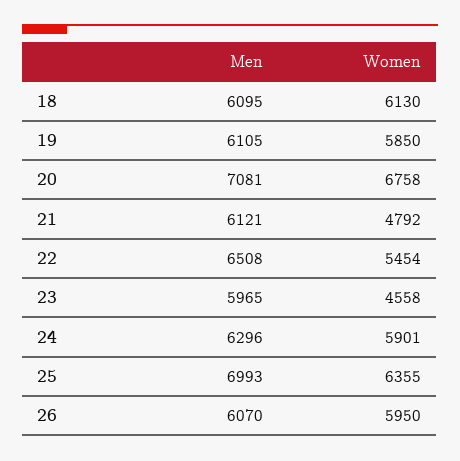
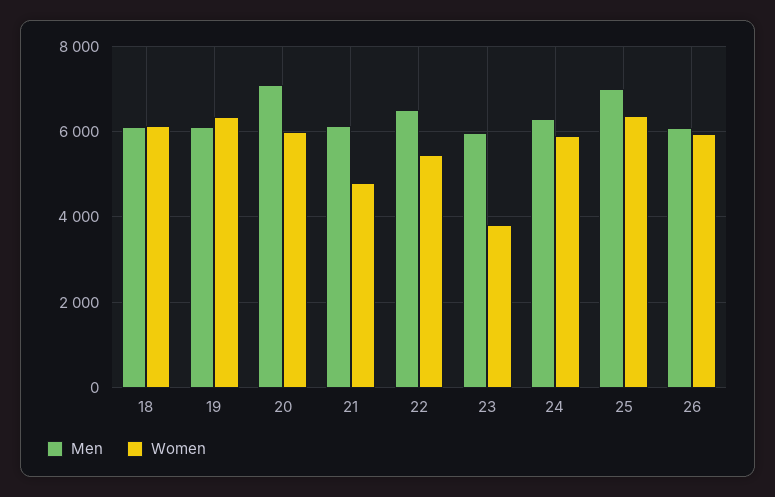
  {
    "Men": {
      "18": 6095,
      "19": 6105,
      "20": 7081,
      "21": 6121,
      "22": 6508,
      "23": 5965,
      "24": 6296,
      "25": 6993,
      "26": 6070
    },
    "Women": {
      "18": 6130,
-     "19": 5850,
+     "19": 6400,
-     "20": 6758,
+     "20": 6000,
      "21": 4792,
      "22": 5454,
-     "23": 4558,
+     "23": 3800,
      "24": 5901,
      "25": 6355,
      "26": 5950
    }
  }

